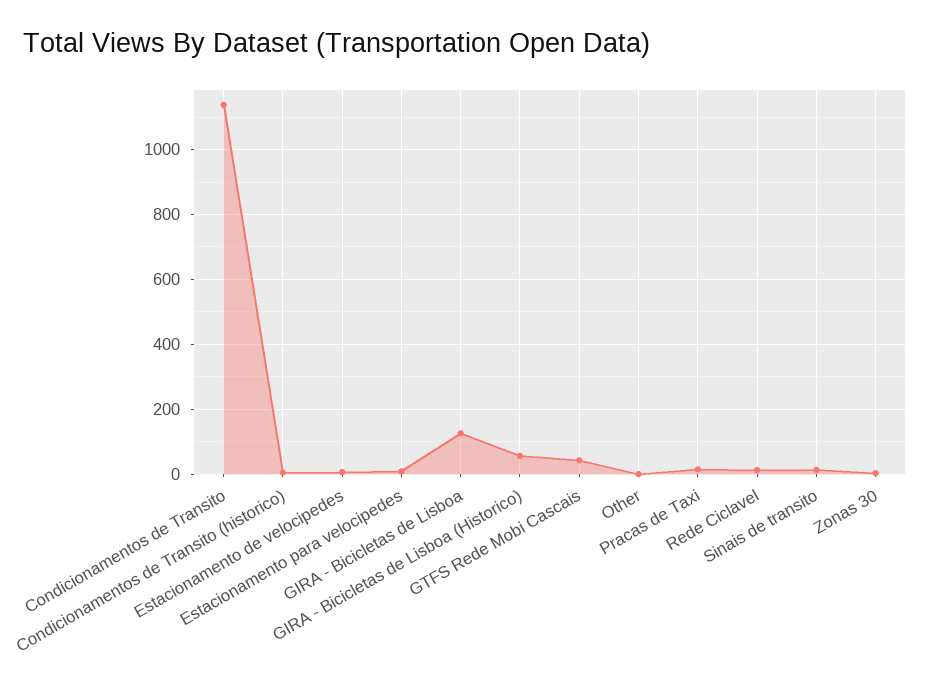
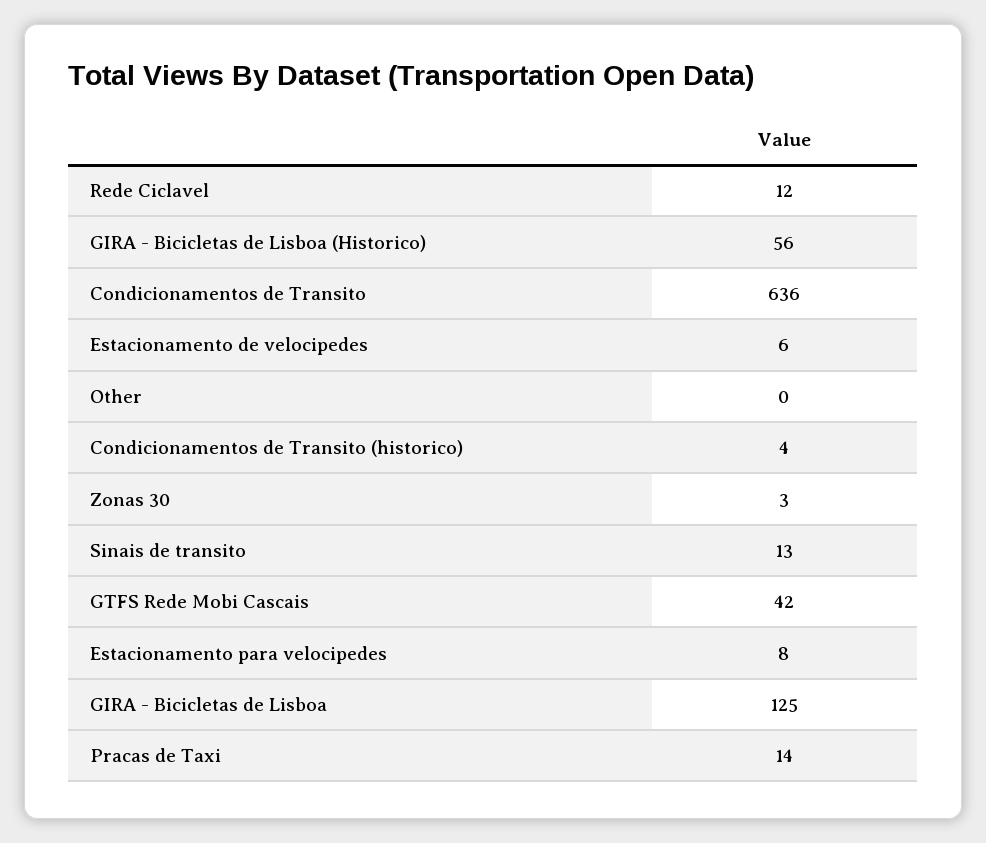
  {
-   "Condicionamentos de Transito": 1140,
+   "Condicionamentos de Transito": 636,
    "Condicionamentos de Transito (historico)": 4,
    "Estacionamento de velocipedes": 6,
    "Estacionamento para velocipedes": 8,
    "GIRA - Bicicletas de Lisboa": 125,
    "GIRA - Bicicletas de Lisboa (Historico)": 56,
    "GTFS Rede Mobi Cascais": 42,
    "Other": 0,
    "Pracas de Taxi": 14,
    "Rede Ciclavel": 12,
    "Sinais de transito": 13,
    "Zonas 30": 3
  }

